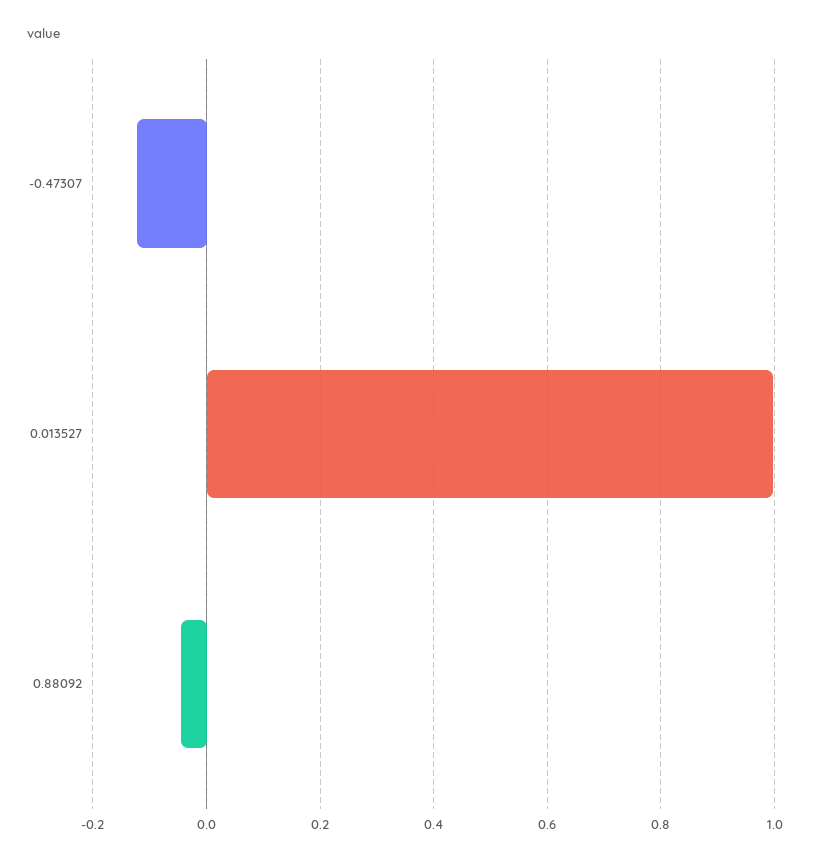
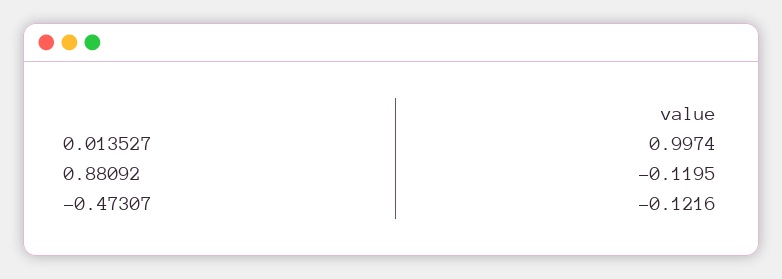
  {
    "-0.47307": -0.1216,
    "0.013527": 0.9974,
-   "0.88092": -0.04
+   "0.88092": -0.1195
  }

